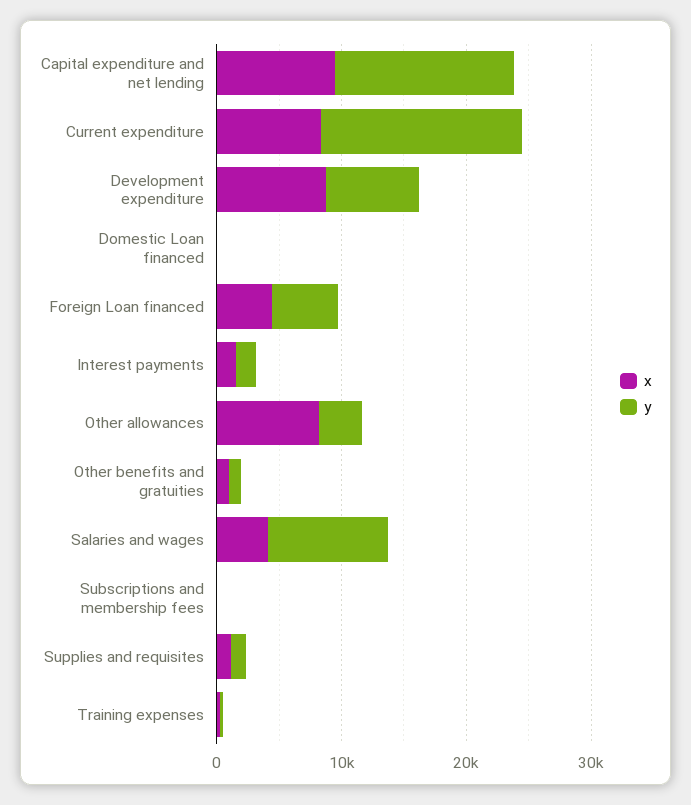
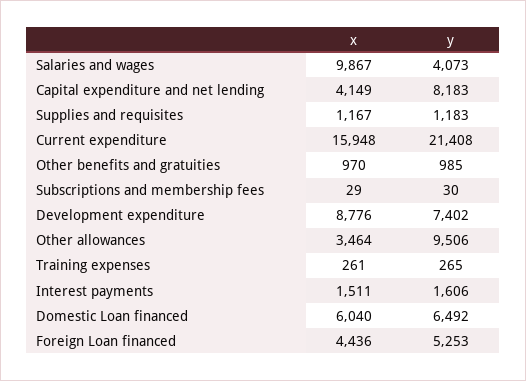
  {
    "x": {
-     "Capital expenditure and net lending": 10000,
+     "Capital expenditure and net lending": 4149,
-     "Current expenditure": 8000,
+     "Current expenditure": 15948,
      "Development expenditure": 8776,
-     "Domestic Loan financed": 0,
+     "Domestic Loan financed": 6040,
      "Foreign Loan financed": 4436,
      "Interest payments": 1511,
-     "Other allowances": 8000,
+     "Other allowances": 3464,
      "Other benefits and gratuities": 970,
-     "Salaries and wages": 4000,
+     "Salaries and wages": 9867,
      "Subscriptions and membership fees": 29,
      "Supplies and requisites": 1167,
      "Training expenses": 261
    },
    "y": {
-     "Capital expenditure and net lending": 14000,
+     "Capital expenditure and net lending": 8183,
-     "Current expenditure": 16000,
+     "Current expenditure": 21408,
      "Development expenditure": 7402,
-     "Domestic Loan financed": 0,
+     "Domestic Loan financed": 6492,
      "Foreign Loan financed": 5253,
      "Interest payments": 1606,
-     "Other allowances": 4000,
+     "Other allowances": 9506,
      "Other benefits and gratuities": 985,
-     "Salaries and wages": 10000,
+     "Salaries and wages": 4073,
      "Subscriptions and membership fees": 30,
      "Supplies and requisites": 1183,
      "Training expenses": 265
    }
  }

